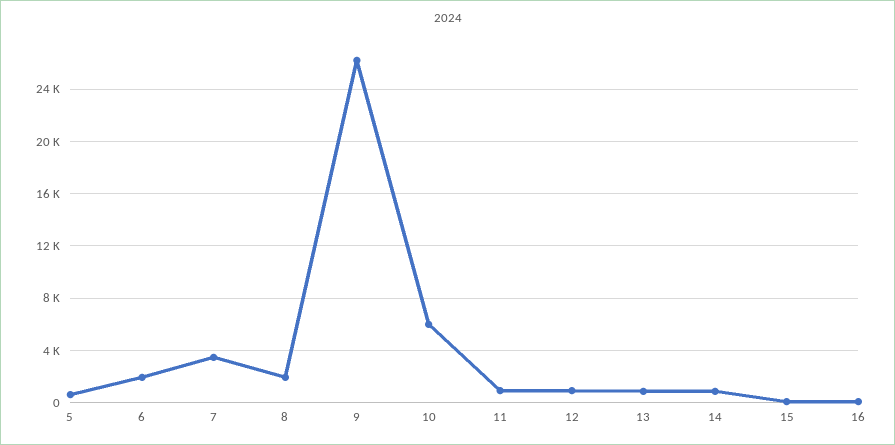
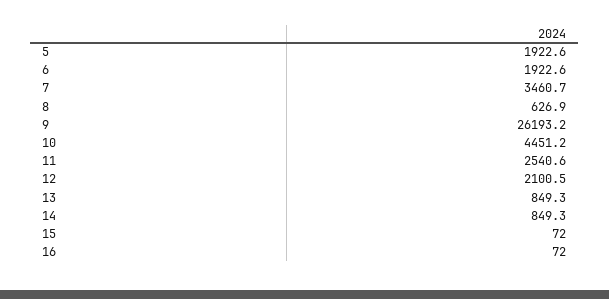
  {
-   "5": 500,
+   "5": 1922.6,
    "6": 1922.6,
    "7": 3460.7,
-   "8": 2000,
+   "8": 626.9,
    "9": 26193.2,
-   "10": 6000,
+   "10": 4451.2,
-   "11": 1000,
+   "11": 2540.6,
-   "12": 1000,
+   "12": 2100.5,
    "13": 849.3,
    "14": 849.3,
    "15": 72,
    "16": 72
  }

